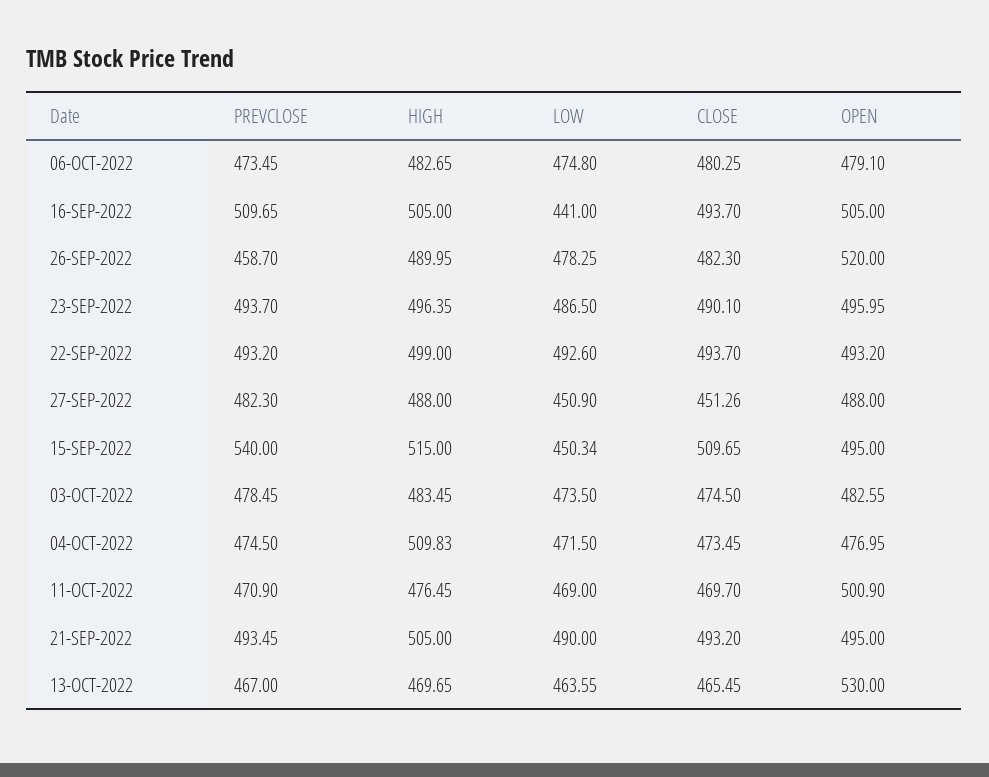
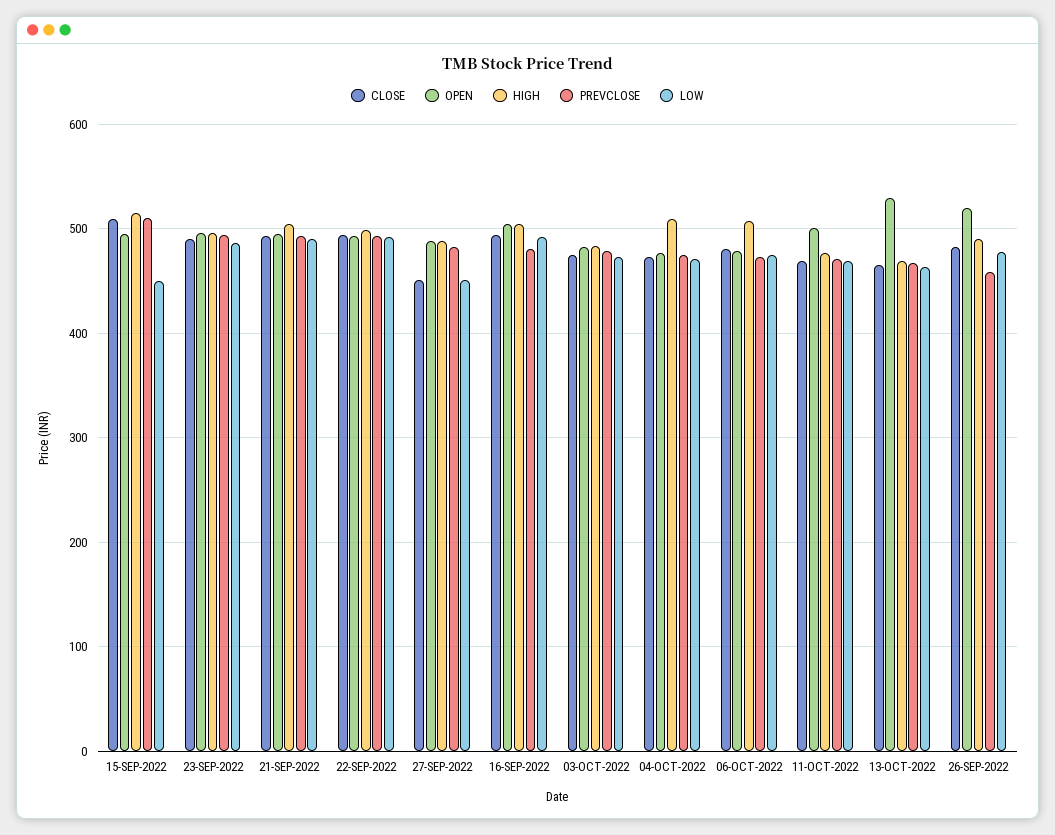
  {
    "PREVCLOSE": {
      "06-OCT-2022": 473.45,
-     "16-SEP-2022": 509.65,
+     "16-SEP-2022": 480,
      "26-SEP-2022": 458.7,
      "23-SEP-2022": 493.7,
      "22-SEP-2022": 493.2,
      "27-SEP-2022": 482.3,
-     "15-SEP-2022": 540,
+     "15-SEP-2022": 510,
      "03-OCT-2022": 478.45,
      "04-OCT-2022": 474.5,
      "11-OCT-2022": 470.9,
      "21-SEP-2022": 493.45,
      "13-OCT-2022": 467
    },
    "HIGH": {
-     "06-OCT-2022": 482.65,
+     "06-OCT-2022": 510,
      "16-SEP-2022": 505,
      "26-SEP-2022": 489.95,
      "23-SEP-2022": 496.35,
      "22-SEP-2022": 499,
      "27-SEP-2022": 488,
      "15-SEP-2022": 515,
      "03-OCT-2022": 483.45,
      "04-OCT-2022": 509.83,
      "11-OCT-2022": 476.45,
      "21-SEP-2022": 505,
      "13-OCT-2022": 469.65
    },
    "LOW": {
      "06-OCT-2022": 474.8,
-     "16-SEP-2022": 441,
+     "16-SEP-2022": 490,
      "26-SEP-2022": 478.25,
      "23-SEP-2022": 486.5,
      "22-SEP-2022": 492.6,
      "27-SEP-2022": 450.9,
      "15-SEP-2022": 450.34,
      "03-OCT-2022": 473.5,
      "04-OCT-2022": 471.5,
      "11-OCT-2022": 469,
      "21-SEP-2022": 490,
      "13-OCT-2022": 463.55
    },
    "CLOSE": {
      "06-OCT-2022": 480.25,
      "16-SEP-2022": 493.7,
      "26-SEP-2022": 482.3,
      "23-SEP-2022": 490.1,
      "22-SEP-2022": 493.7,
      "27-SEP-2022": 451.26,
      "15-SEP-2022": 509.65,
      "03-OCT-2022": 474.5,
      "04-OCT-2022": 473.45,
      "11-OCT-2022": 469.7,
      "21-SEP-2022": 493.2,
      "13-OCT-2022": 465.45
    },
    "OPEN": {
      "06-OCT-2022": 479.1,
      "16-SEP-2022": 505,
      "26-SEP-2022": 520,
      "23-SEP-2022": 495.95,
      "22-SEP-2022": 493.2,
      "27-SEP-2022": 488,
      "15-SEP-2022": 495,
      "03-OCT-2022": 482.55,
      "04-OCT-2022": 476.95,
      "11-OCT-2022": 500.9,
      "21-SEP-2022": 495,
      "13-OCT-2022": 530
    }
  }

